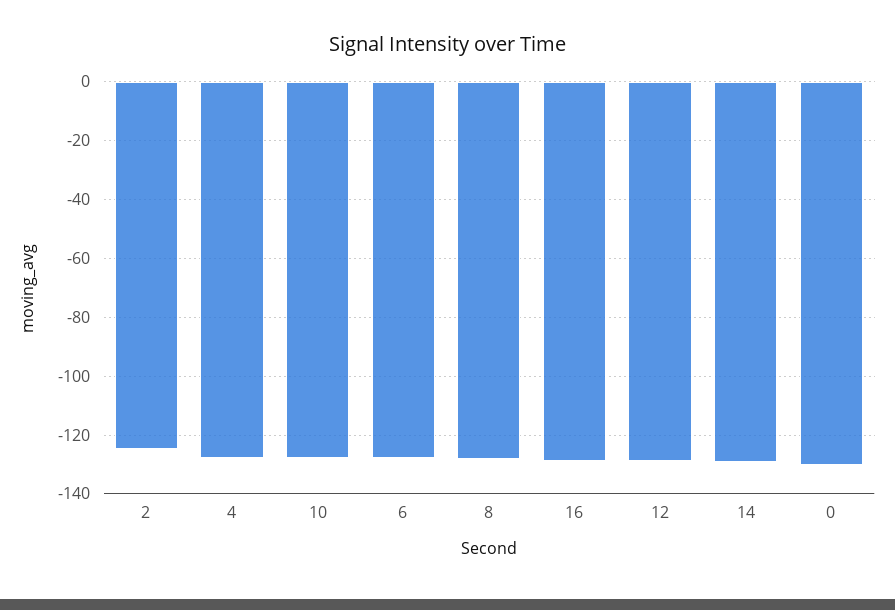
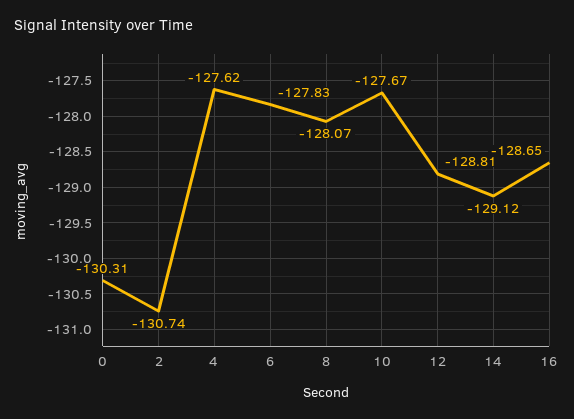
  {
-   "2": -125,
+   "2": -130.74,
    "4": -127.62,
    "10": -127.67,
    "6": -127.83,
    "8": -128.07,
    "16": -128.65,
    "12": -128.81,
    "14": -129.12,
    "0": -130.31
  }

